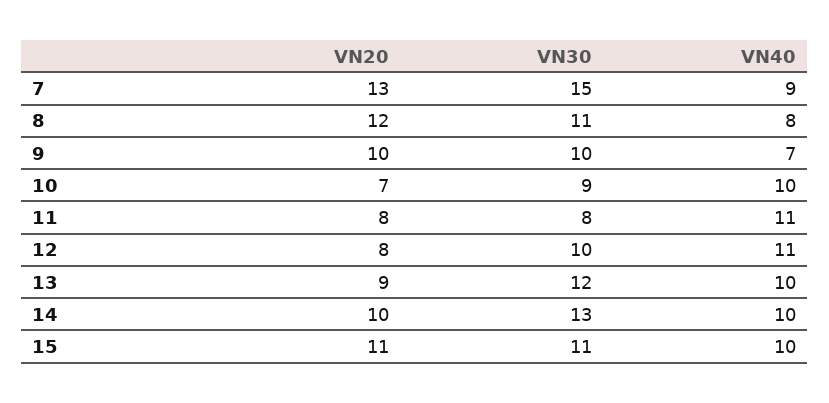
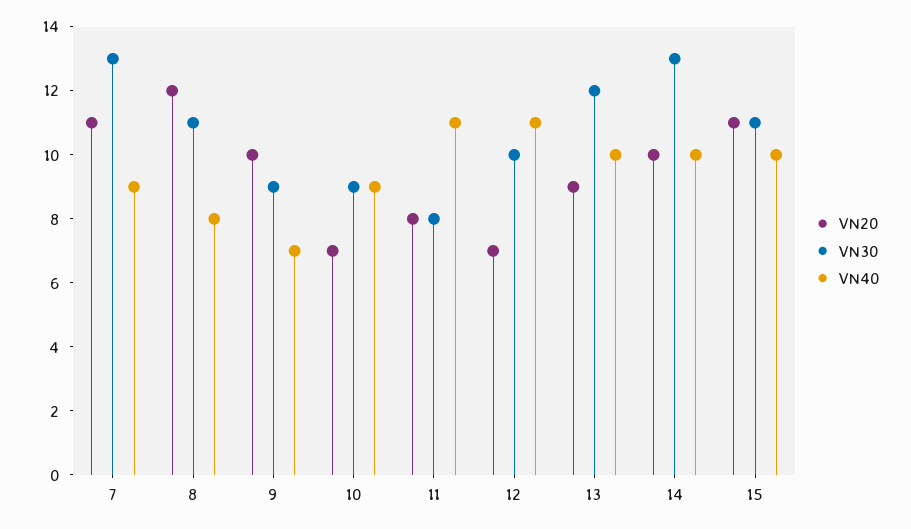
  {
    "VN20": {
-     "7": 13,
+     "7": 11,
      "8": 12,
      "9": 10,
      "10": 7,
      "11": 8,
-     "12": 8,
+     "12": 7,
      "13": 9,
      "14": 10,
      "15": 11
    },
    "VN30": {
-     "7": 15,
+     "7": 13,
      "8": 11,
-     "9": 10,
+     "9": 9,
      "10": 9,
      "11": 8,
      "12": 10,
      "13": 12,
      "14": 13,
      "15": 11
    },
    "VN40": {
      "7": 9,
      "8": 8,
      "9": 7,
-     "10": 10,
+     "10": 9,
      "11": 11,
      "12": 11,
      "13": 10,
      "14": 10,
      "15": 10
    }
  }

